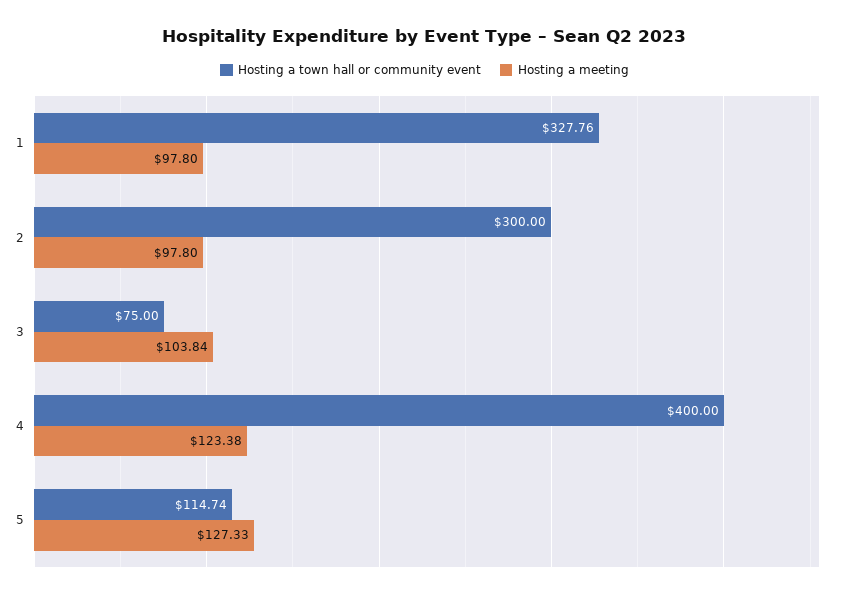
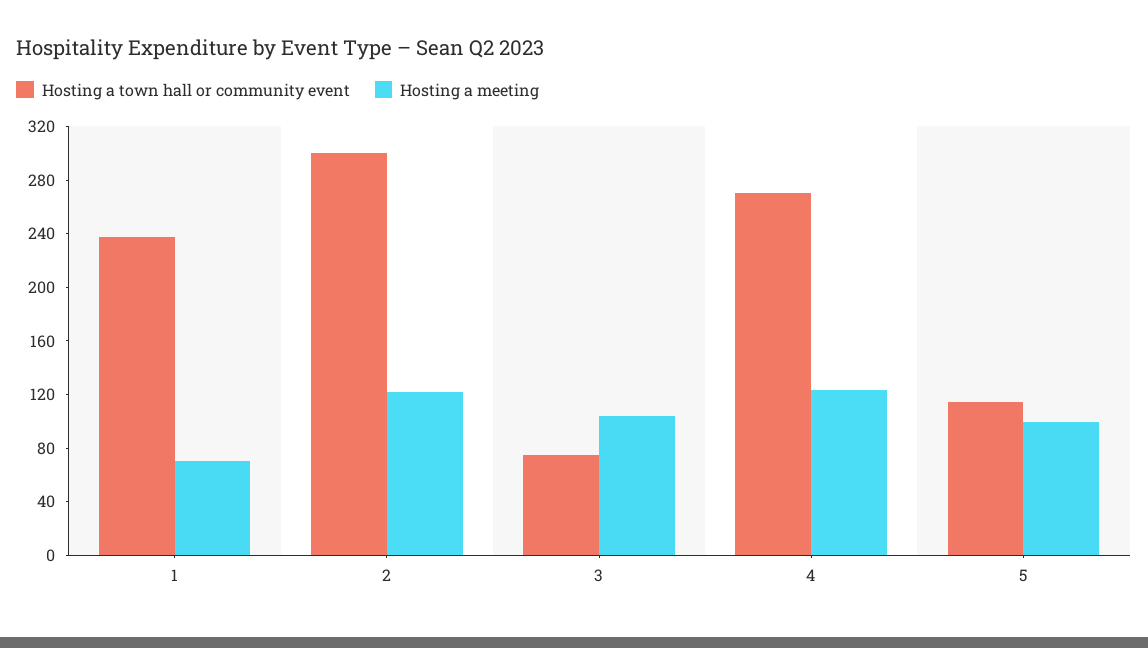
  {
    "Hosting a town hall or community event": {
-     "1": 327.76,
+     "1": 240,
      "2": 300,
      "3": 75,
-     "4": 400,
+     "4": 270,
      "5": 114.74
    },
    "Hosting a meeting": {
-     "1": 97.8,
+     "1": 70,
-     "2": 97.8,
+     "2": 120,
      "3": 103.84,
      "4": 123.38,
-     "5": 127.33
+     "5": 100
    }
  }

